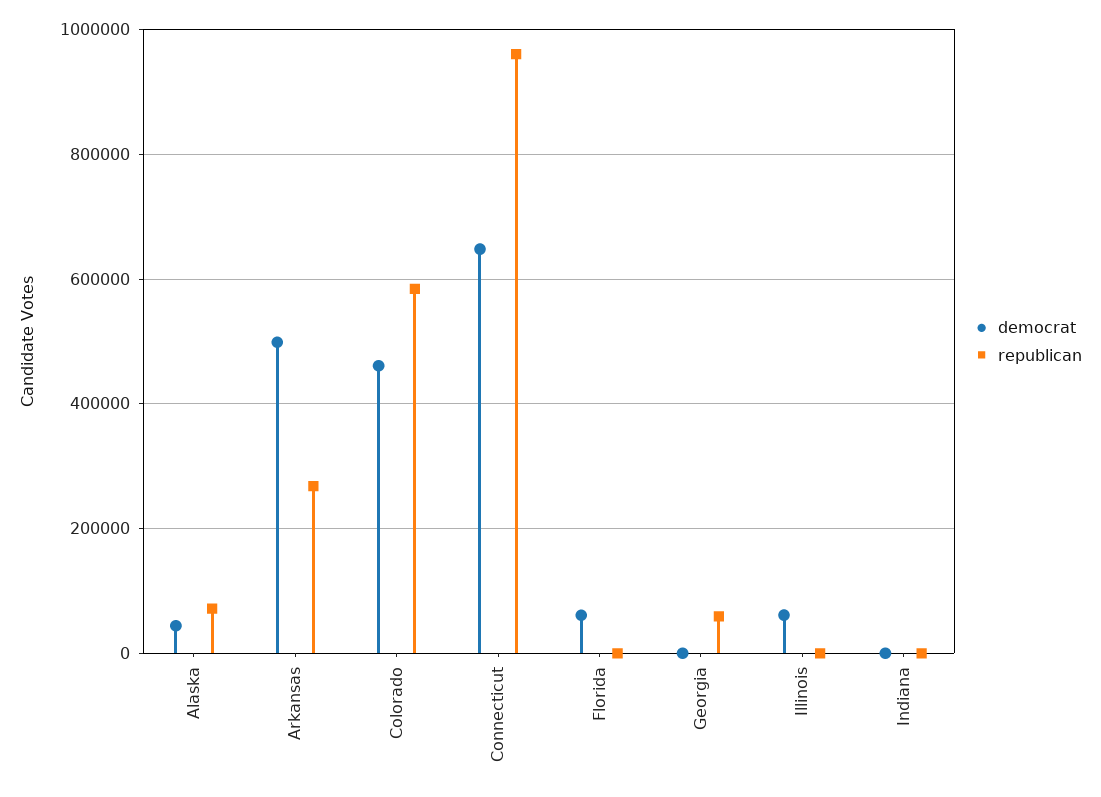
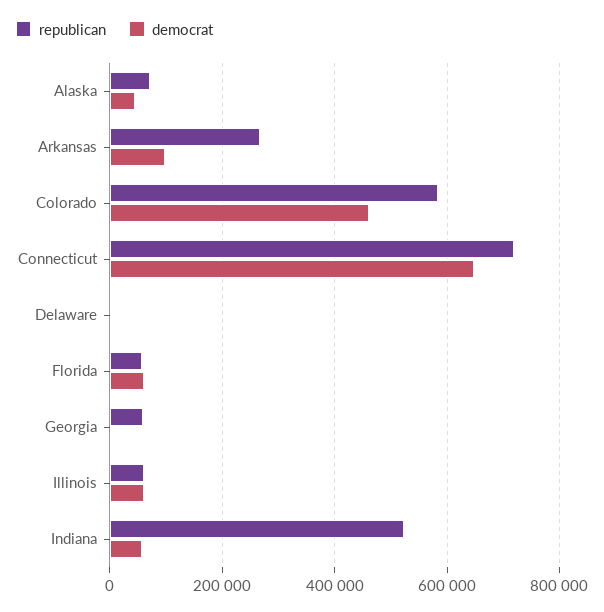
  {
    "democrat": {
      "Alaska": 40000,
-     "Arkansas": 500000,
+     "Arkansas": 100000,
      "Colorado": 460000,
      "Connecticut": 640000,
      "Florida": 60000,
      "Georgia": 0,
      "Illinois": 60000,
-     "Indiana": 0
+     "Indiana": 60000,
+     "Delaware": 0
    },
    "republican": {
      "Alaska": 80000,
      "Arkansas": 260000,
      "Colorado": 580000,
-     "Connecticut": 960000,
+     "Connecticut": 720000,
-     "Florida": 0,
+     "Florida": 60000,
      "Georgia": 60000,
-     "Illinois": 0,
+     "Illinois": 60000,
-     "Indiana": 0
+     "Indiana": 520000,
+     "Delaware": 0
    }
  }

